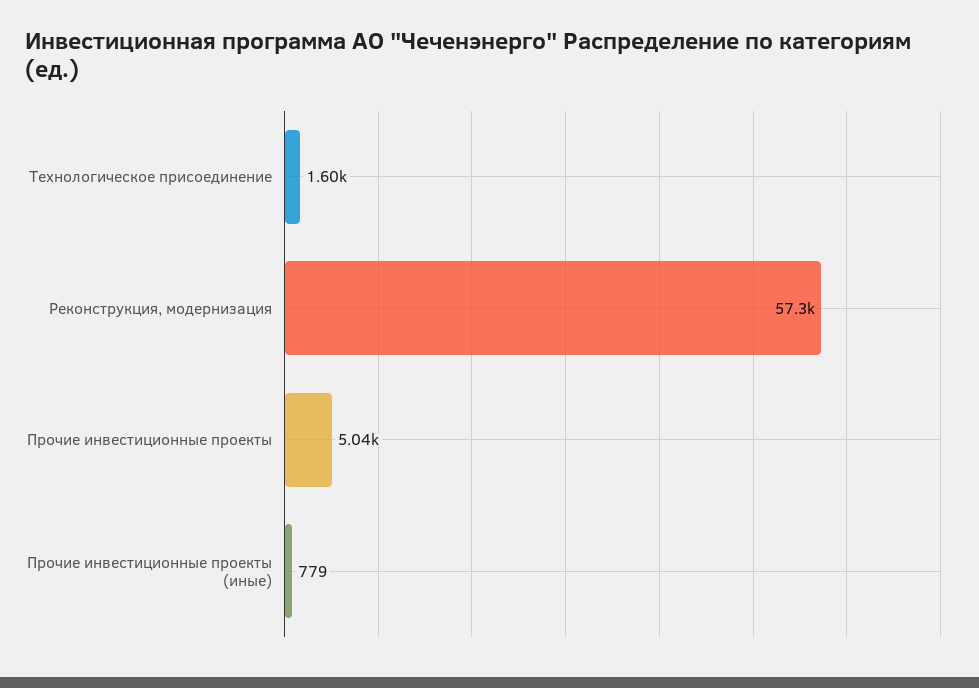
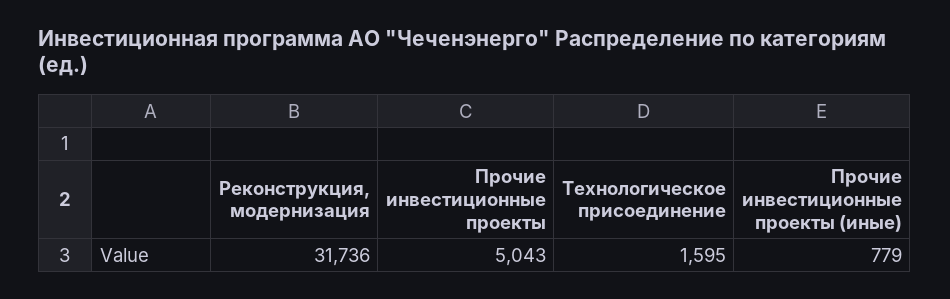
  {
    "Технологическое присоединение": 1595,
-   "Реконструкция, модернизация": 57300,
+   "Реконструкция, модернизация": 31736,
    "Прочие инвестиционные проекты": 5043,
    "Прочие инвестиционные проекты (иные)": 779
  }

